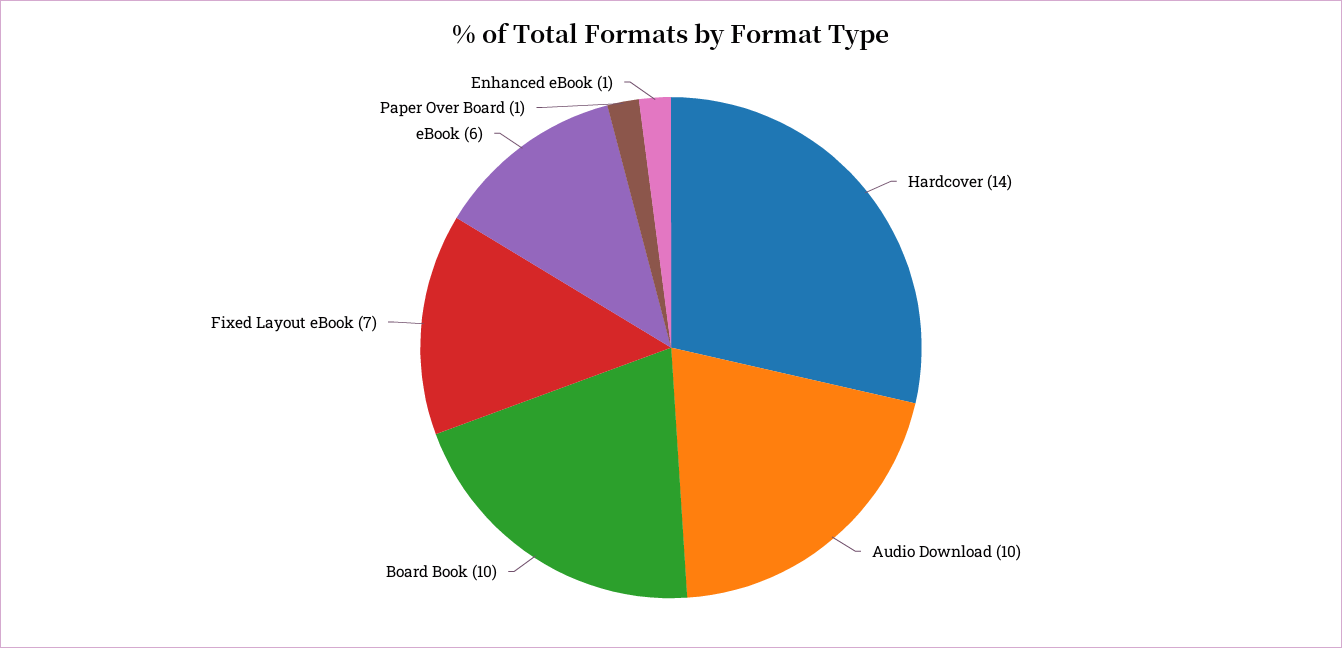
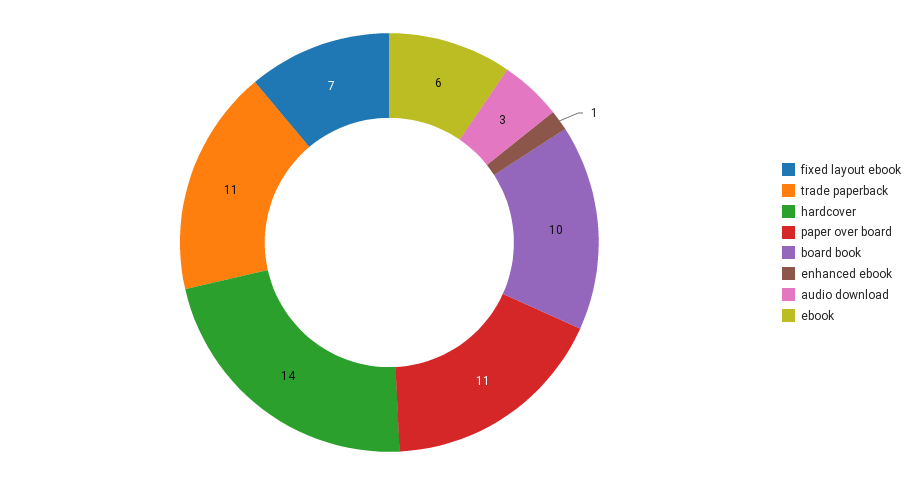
  {
    "Hardcover": 14,
-   "Audio Download": 10,
+   "Audio Download": 3,
    "Board Book": 10,
    "Fixed Layout eBook": 7,
    "eBook": 6,
-   "Paper Over Board": 1,
+   "Paper Over Board": 11,
-   "Enhanced eBook": 1
+   "Enhanced eBook": 1,
+   "trade paperback": 11
  }

